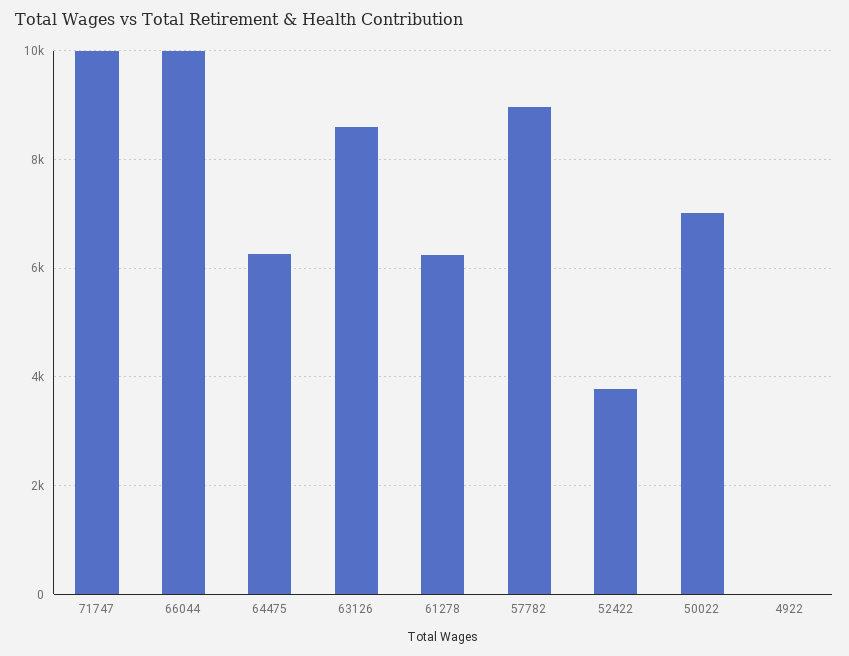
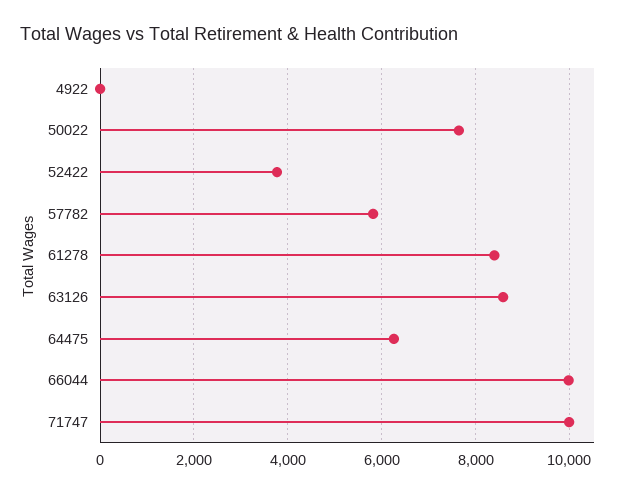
  {
    "71747": 10000,
    "66044": 10000,
    "64475": 6200,
    "63126": 8600,
-   "61278": 6200,
+   "61278": 8400,
-   "57782": 9000,
+   "57782": 5800,
    "52422": 3800,
-   "50022": 7000,
+   "50022": 7600,
    "4922": 0
  }

